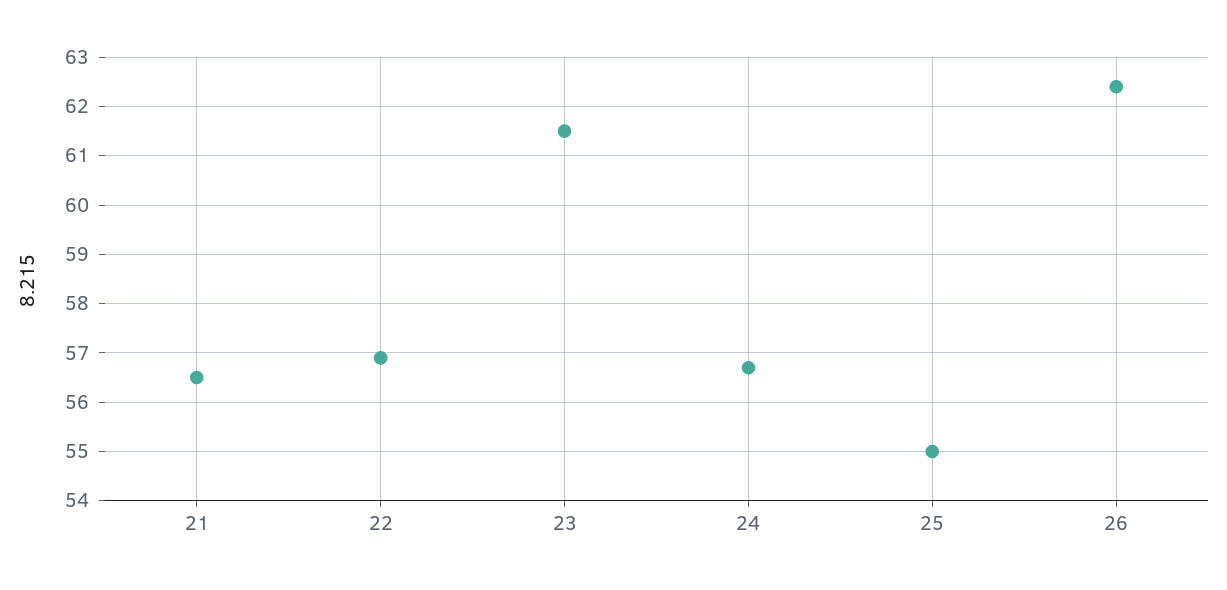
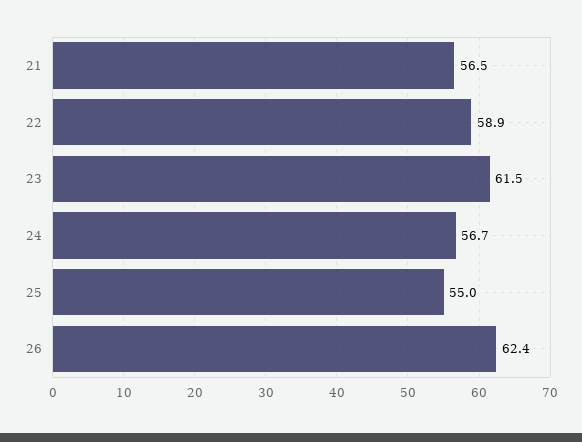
  {
    "21": 56.5,
-   "22": 57,
+   "22": 58.9,
    "23": 61.5,
    "24": 56.7,
    "25": 55,
    "26": 62.4
  }

